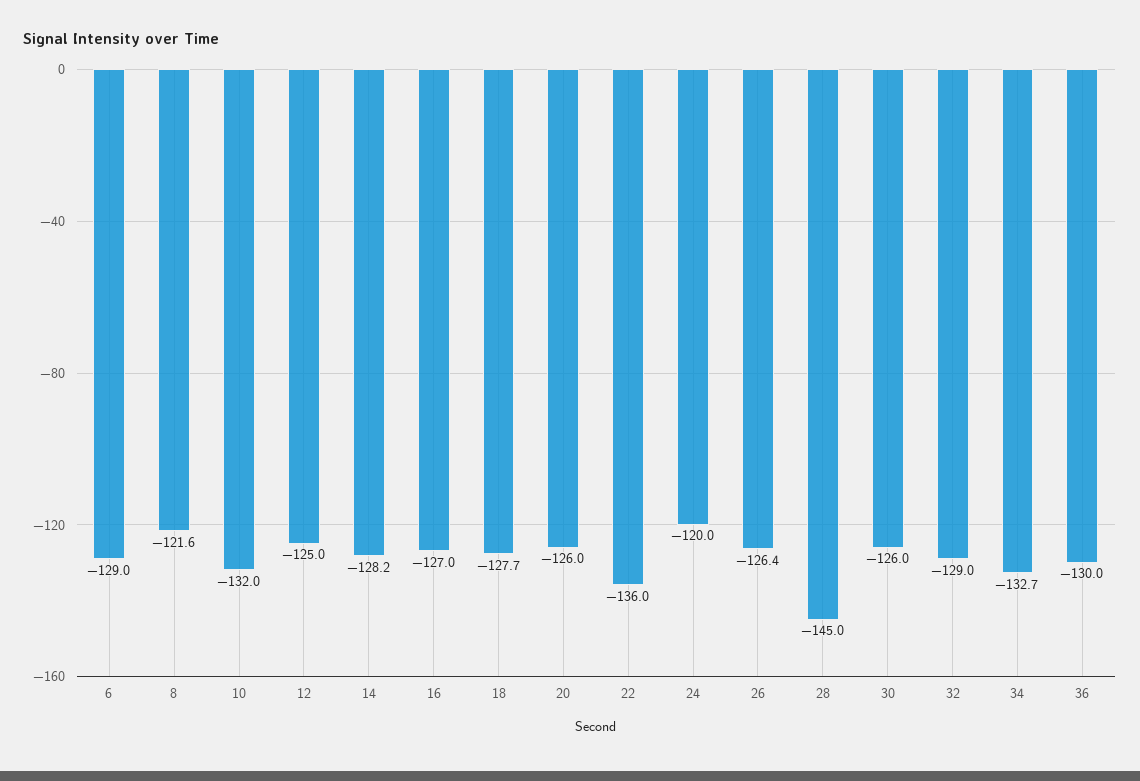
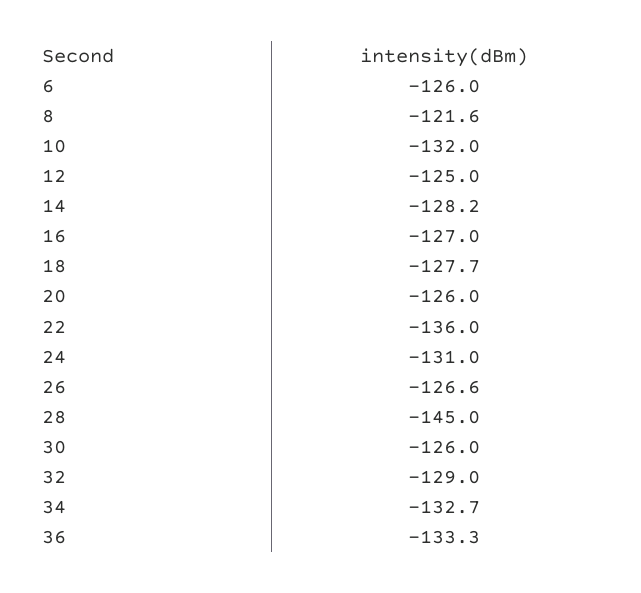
  {
-   "6": -129,
+   "6": -126,
    "8": -121.6,
    "10": -132,
    "12": -125,
    "14": -128.2,
    "16": -127,
    "18": -127.7,
    "20": -126,
    "22": -136,
-   "24": -120,
+   "24": -131,
-   "26": -126.4,
+   "26": -126.6,
    "28": -145,
    "30": -126,
    "32": -129,
    "34": -132.7,
-   "36": -130
+   "36": -133.3
  }

